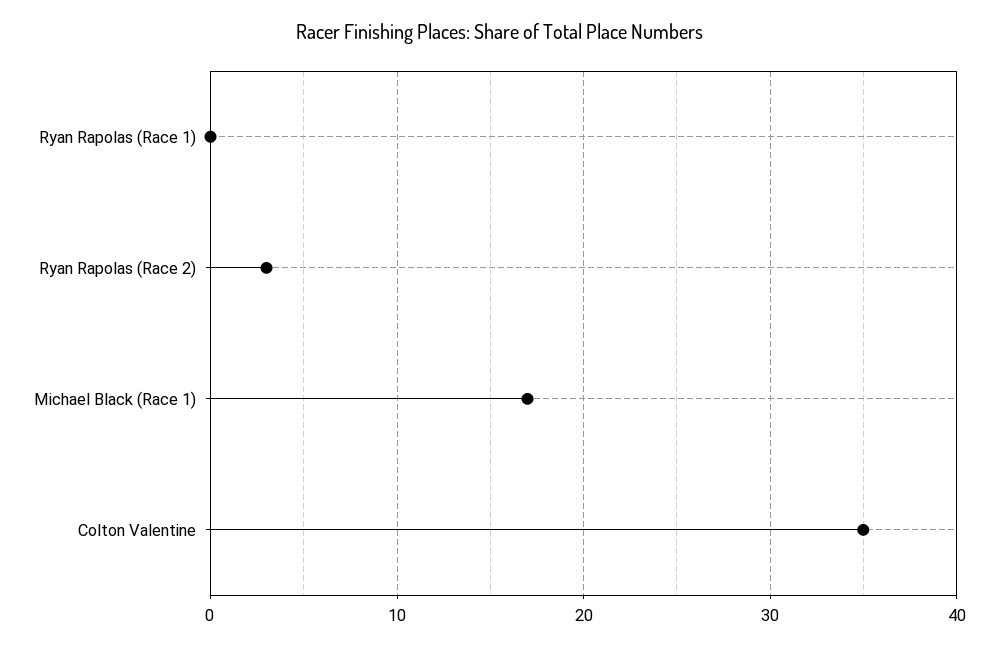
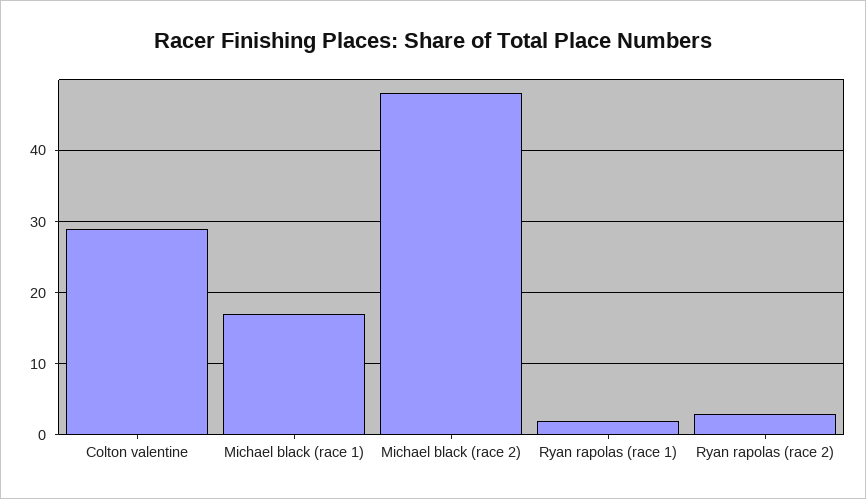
  {
-   "Ryan Rapolas (Race 1)": 0,
+   "Ryan Rapolas (Race 1)": 2,
    "Ryan Rapolas (Race 2)": 3,
    "Michael Black (Race 1)": 17,
-   "Colton Valentine": 35
+   "Colton Valentine": 29,
+   "Michael black (race 2)": 48
  }

